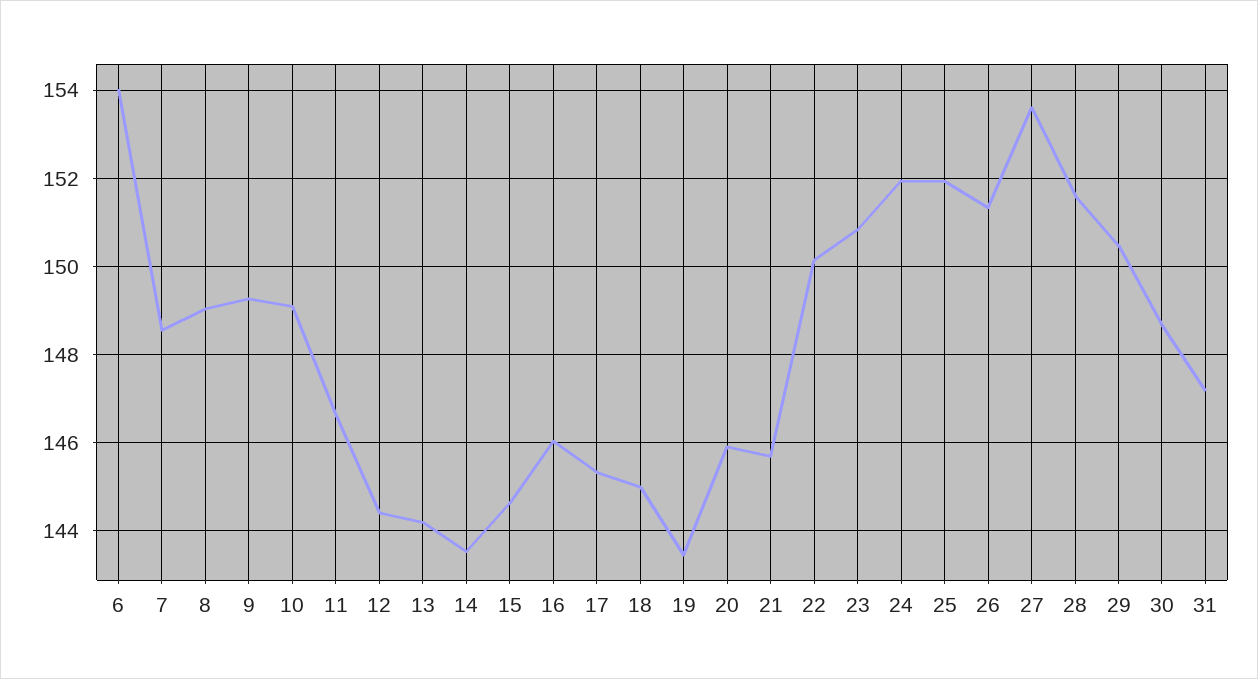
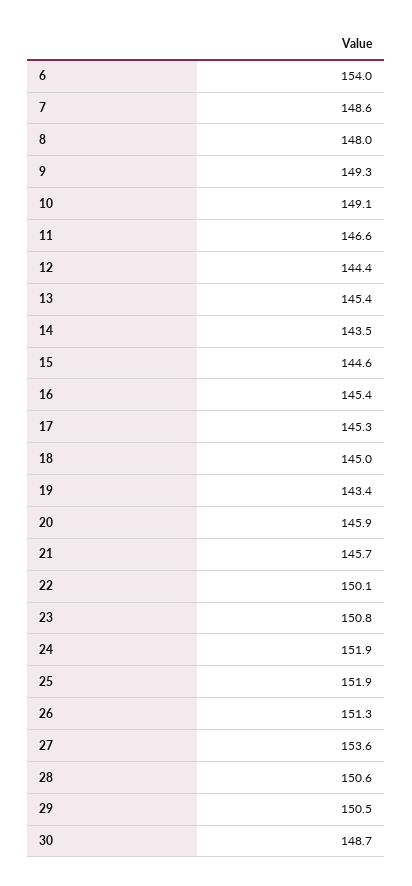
  {
    "6": 154,
    "7": 148.6,
-   "8": 149,
+   "8": 148,
    "9": 149.3,
    "10": 149.1,
    "11": 146.6,
    "12": 144.4,
-   "13": 144.2,
+   "13": 145.4,
    "14": 143.5,
    "15": 144.6,
-   "16": 146,
+   "16": 145.4,
    "17": 145.3,
    "18": 145,
    "19": 143.4,
    "20": 145.9,
    "21": 145.7,
    "22": 150.1,
    "23": 150.8,
    "24": 151.9,
    "25": 151.9,
    "26": 151.3,
    "27": 153.6,
-   "28": 151.6,
+   "28": 150.6,
    "29": 150.5,
-   "30": 148.7,
+   "30": 148.7
-   "31": 147.2
  }

